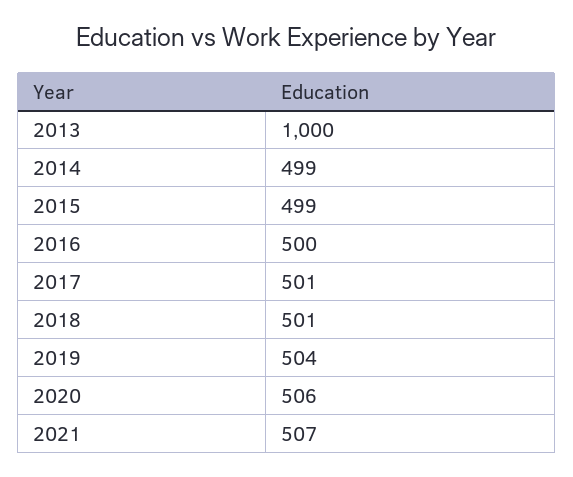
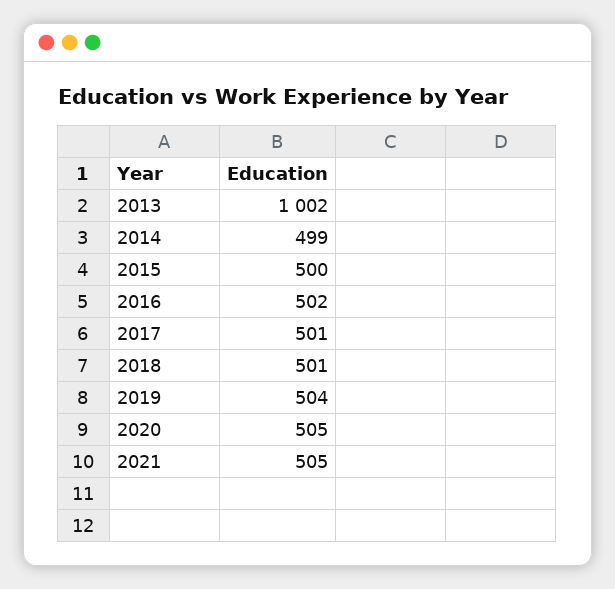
  {
-   "2013": 1000,
+   "2013": 1002,
    "2014": 499,
-   "2015": 499,
+   "2015": 500,
-   "2016": 500,
+   "2016": 502,
    "2017": 501,
    "2018": 501,
    "2019": 504,
-   "2020": 506,
+   "2020": 505,
-   "2021": 507
+   "2021": 505
  }

